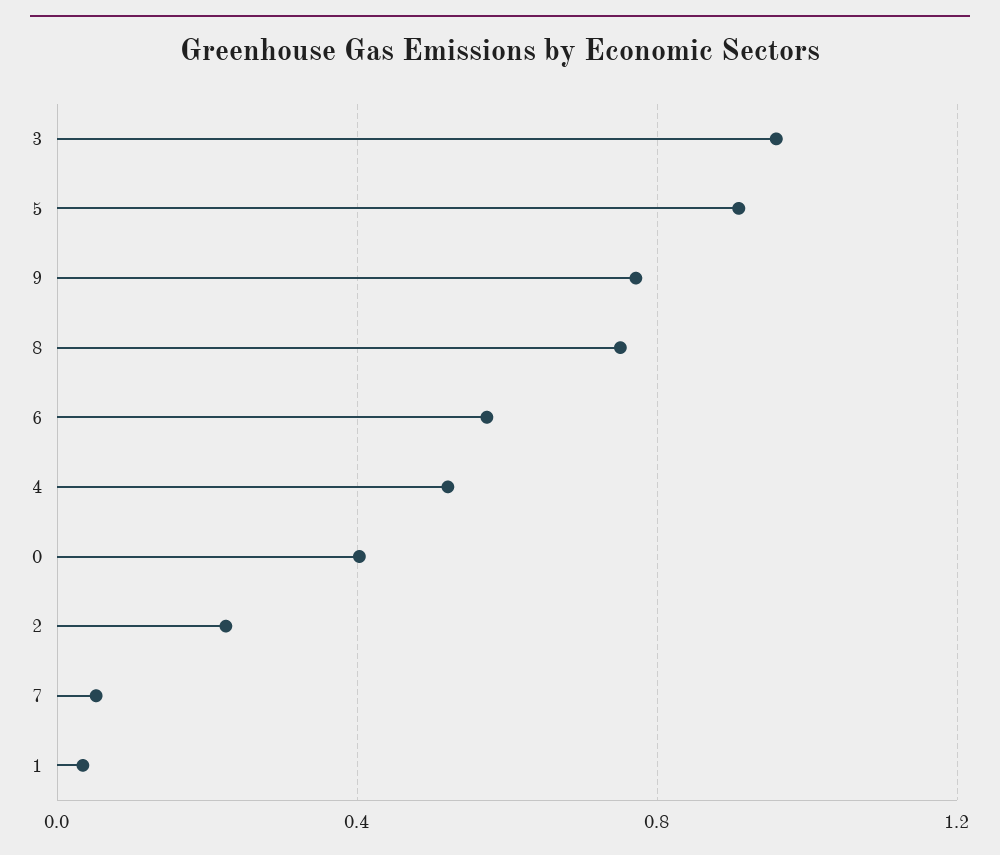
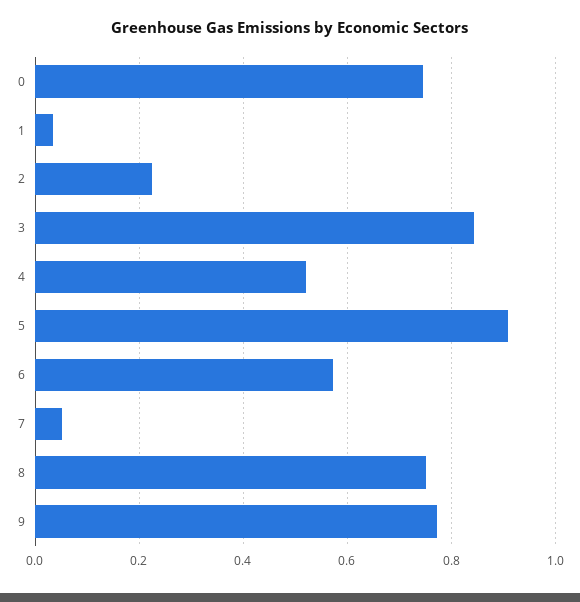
  {
-   "3": 0.95,
+   "3": 0.84,
    "5": 0.9,
    "9": 0.78,
    "8": 0.76,
    "6": 0.58,
    "4": 0.52,
-   "0": 0.4,
+   "0": 0.74,
    "2": 0.22,
    "7": 0.06,
    "1": 0.04
  }

